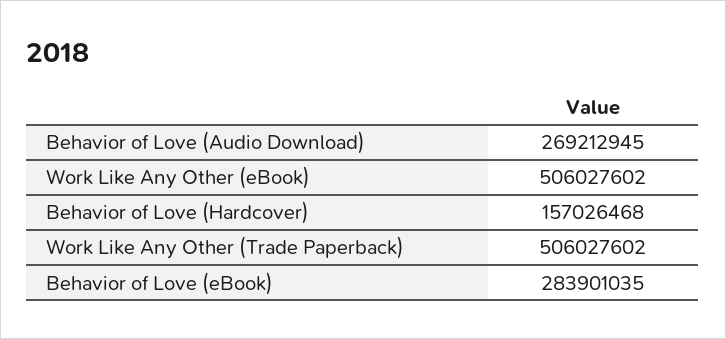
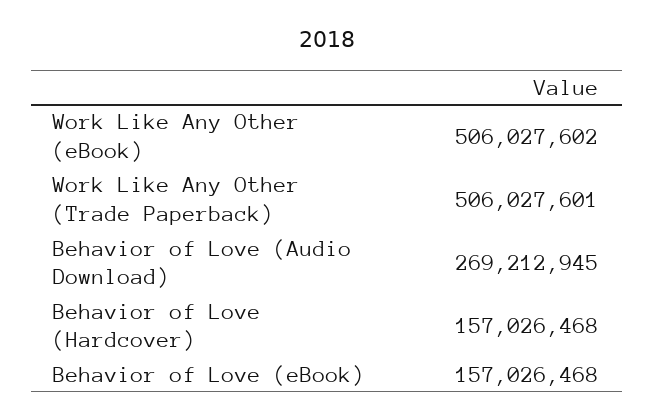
  {
    "Behavior of Love (Audio Download)": 269212945,
    "Work Like Any Other (eBook)": 506027602,
    "Behavior of Love (Hardcover)": 157026468,
-   "Work Like Any Other (Trade Paperback)": 506027602,
+   "Work Like Any Other (Trade Paperback)": 506027601,
-   "Behavior of Love (eBook)": 283901035
+   "Behavior of Love (eBook)": 157026468
  }

